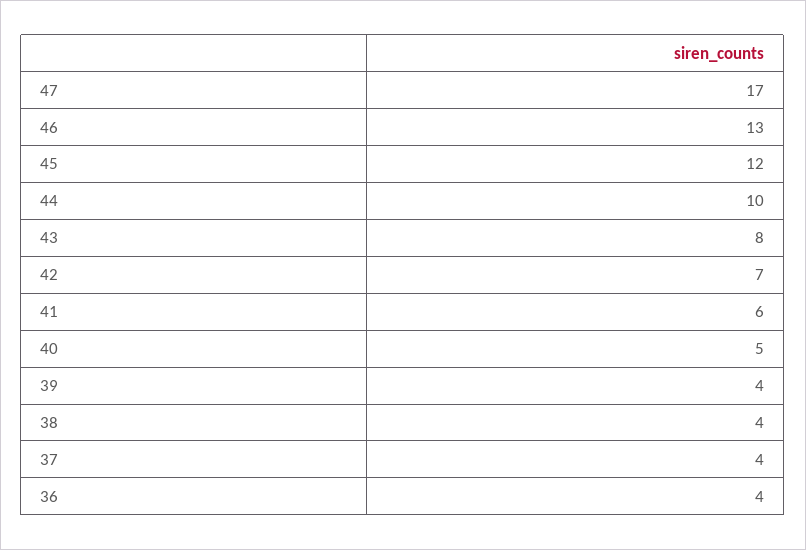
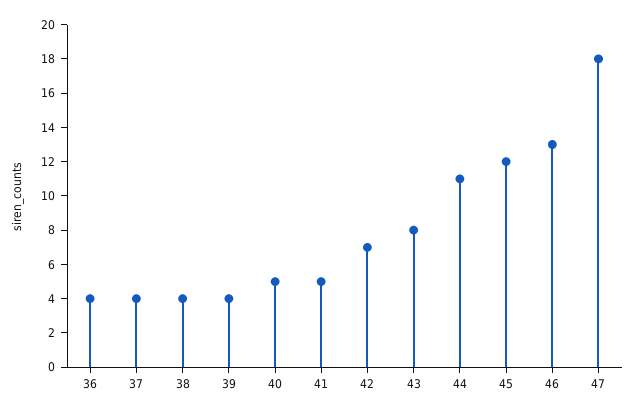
  {
-   "47": 17,
+   "47": 18,
    "46": 13,
    "45": 12,
-   "44": 10,
+   "44": 11,
    "43": 8,
    "42": 7,
-   "41": 6,
+   "41": 5,
    "40": 5,
    "39": 4,
    "38": 4,
    "37": 4,
    "36": 4
  }

